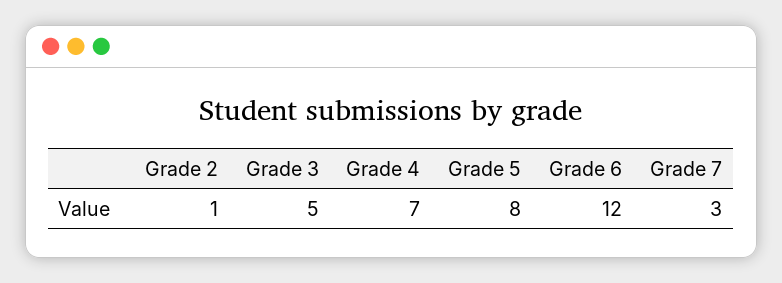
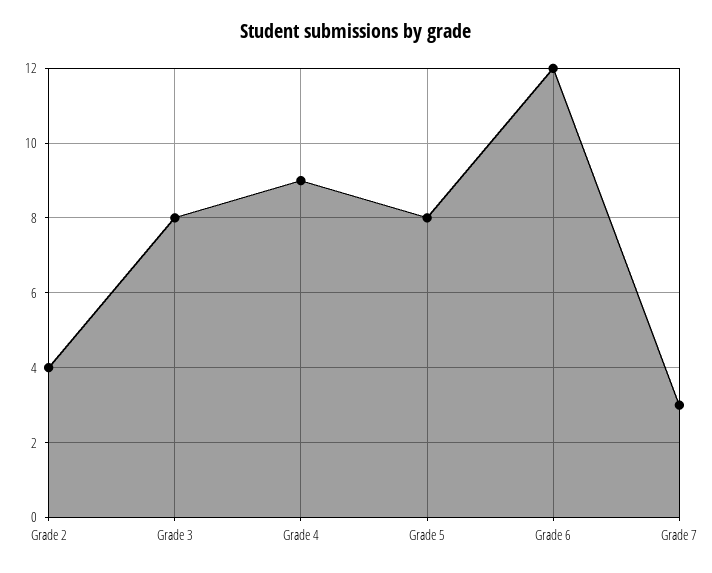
  {
-   "Grade 2": 1,
+   "Grade 2": 4,
-   "Grade 3": 5,
+   "Grade 3": 8,
-   "Grade 4": 7,
+   "Grade 4": 9,
    "Grade 5": 8,
    "Grade 6": 12,
    "Grade 7": 3
  }

